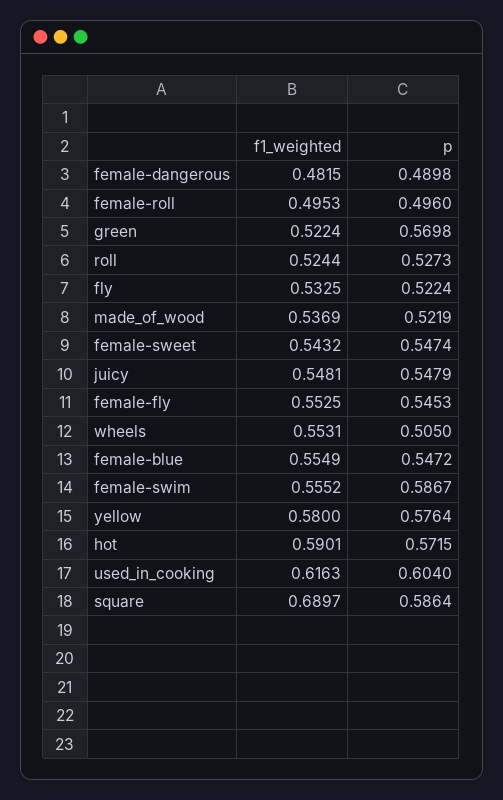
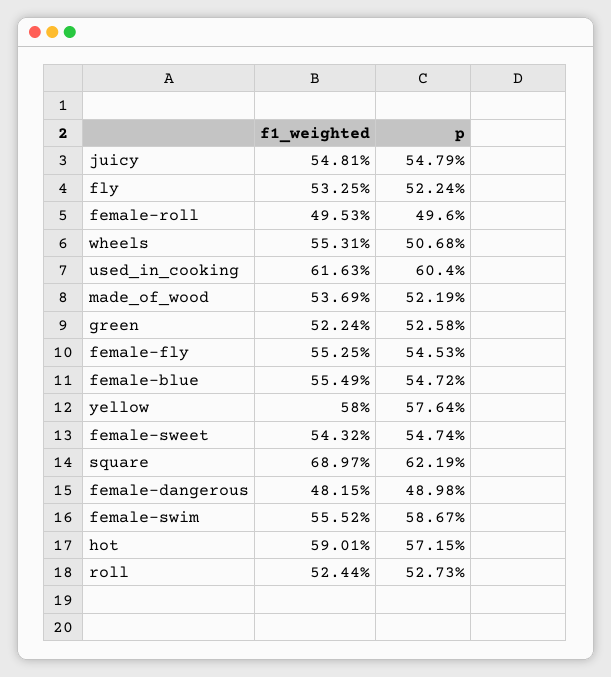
  {
    "f1_weighted": {
      "female-dangerous": 0.4815,
      "female-roll": 0.4953,
      "green": 0.5224,
      "roll": 0.5244,
      "fly": 0.5325,
      "made_of_wood": 0.5369,
      "female-sweet": 0.5432,
      "juicy": 0.5481,
      "female-fly": 0.5525,
      "wheels": 0.5531,
      "female-blue": 0.5549,
      "female-swim": 0.5552,
      "yellow": 0.58,
      "hot": 0.5901,
      "used_in_cooking": 0.6163,
      "square": 0.6897
    },
    "p": {
      "female-dangerous": 0.4898,
      "female-roll": 0.496,
-     "green": 0.5698,
+     "green": 0.5258,
      "roll": 0.5273,
      "fly": 0.5224,
      "made_of_wood": 0.5219,
      "female-sweet": 0.5474,
      "juicy": 0.5479,
      "female-fly": 0.5453,
-     "wheels": 0.505,
+     "wheels": 0.5068,
      "female-blue": 0.5472,
      "female-swim": 0.5867,
      "yellow": 0.5764,
      "hot": 0.5715,
      "used_in_cooking": 0.604,
-     "square": 0.5864
+     "square": 0.6219
    }
  }

